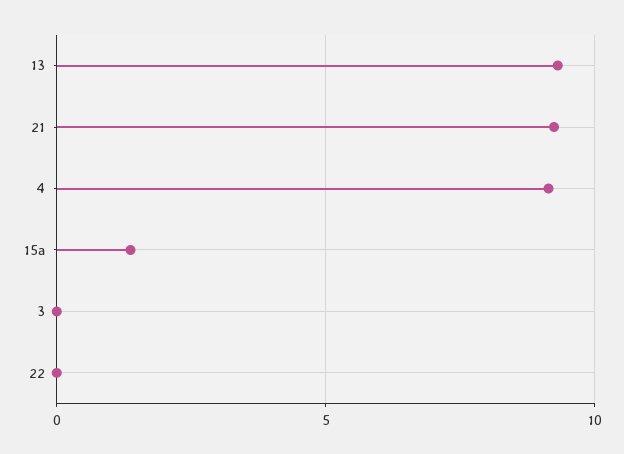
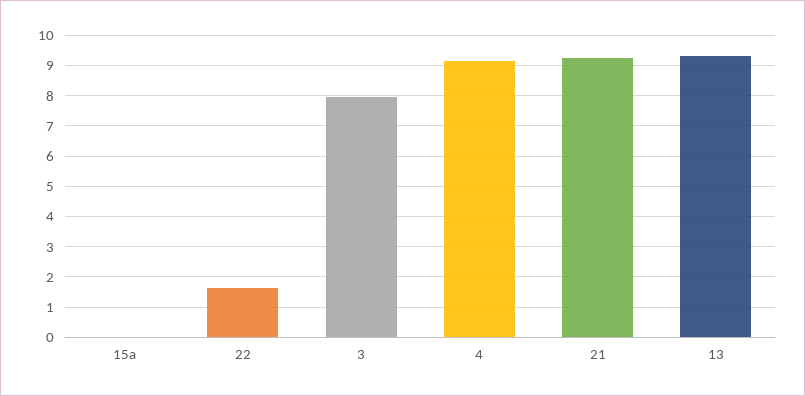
  {
    "13": 9.4,
    "21": 9.2,
    "4": 9.2,
-   "15a": 1.5,
+   "15a": 0,
-   "3": 0,
+   "3": 8,
-   "22": 0
+   "22": 1.6
  }

